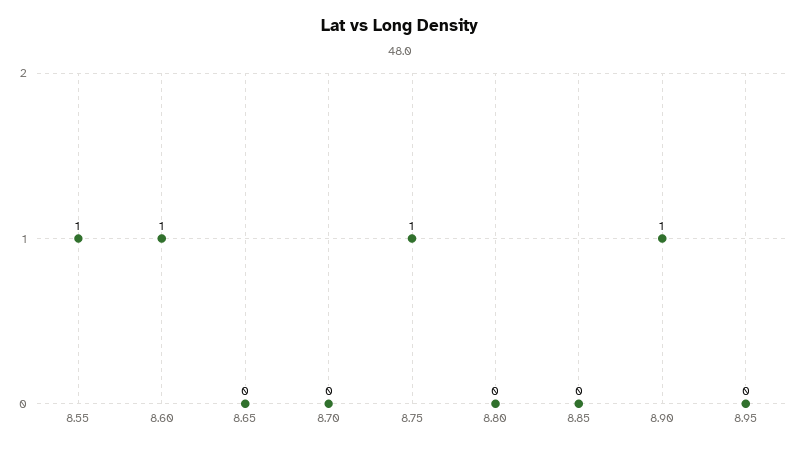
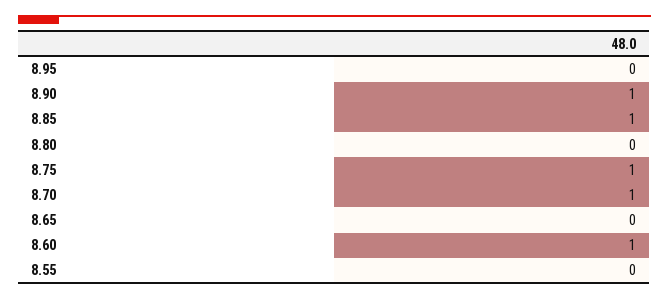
  {
-   "8.55": 1,
+   "8.55": 0,
    "8.60": 1,
    "8.65": 0,
-   "8.70": 0,
+   "8.70": 1,
    "8.75": 1,
    "8.80": 0,
-   "8.85": 0,
+   "8.85": 1,
    "8.90": 1,
    "8.95": 0
  }

